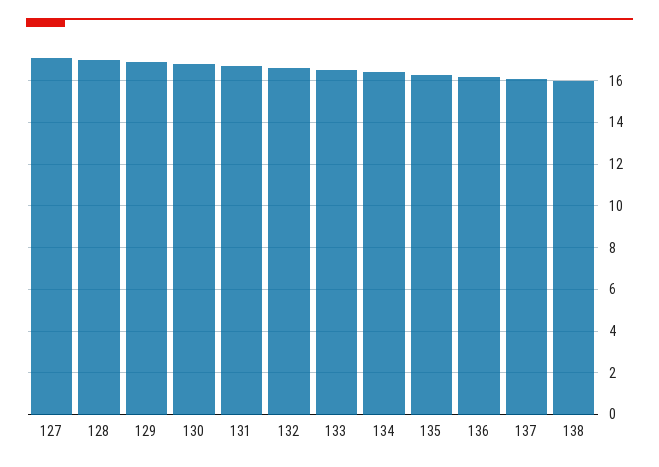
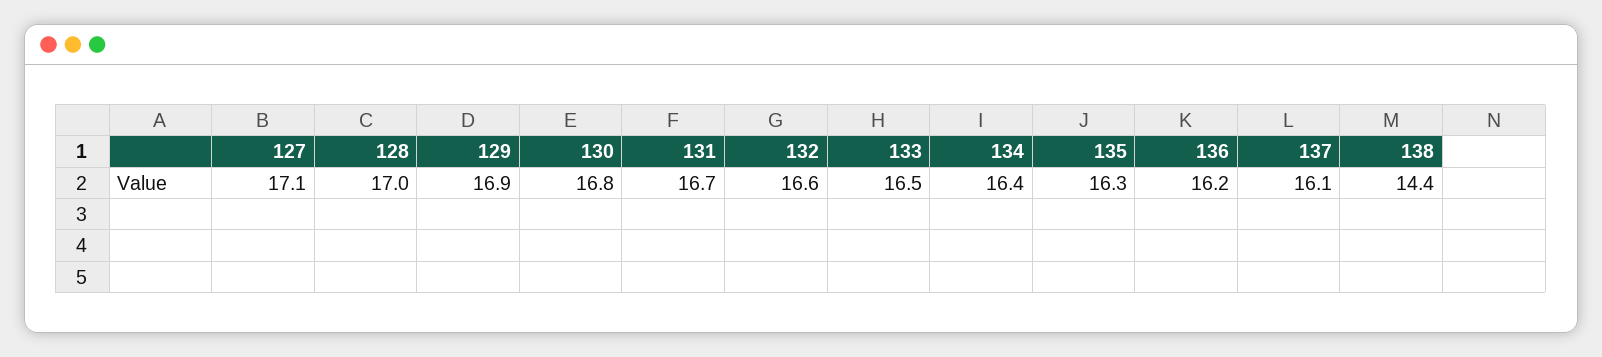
  {
    "127": 17.1,
    "128": 17,
    "129": 16.9,
    "130": 16.8,
    "131": 16.7,
    "132": 16.6,
    "133": 16.5,
    "134": 16.4,
    "135": 16.3,
    "136": 16.2,
    "137": 16.1,
-   "138": 16
+   "138": 14.4
  }

